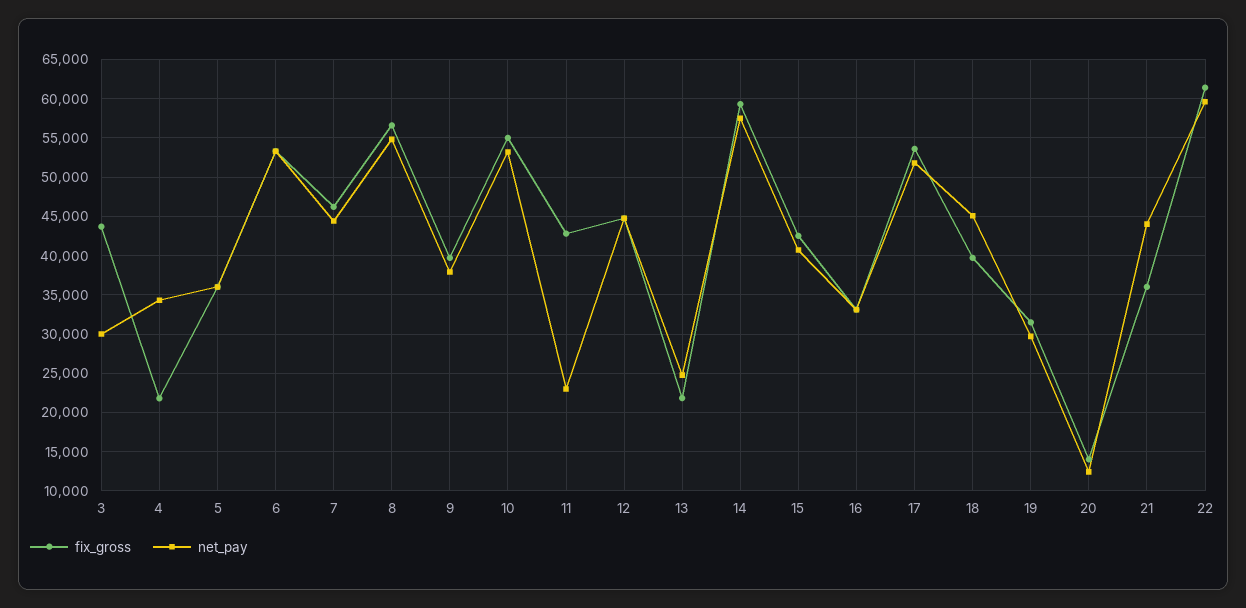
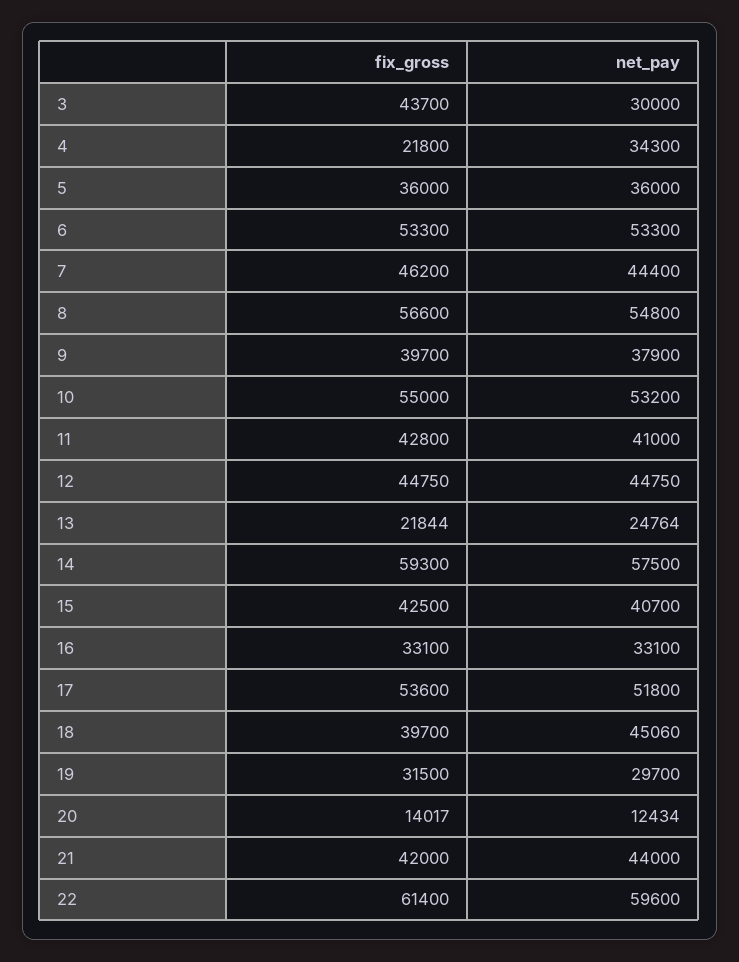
  {
    "fix_gross": {
      "3": 43700,
      "4": 21800,
      "5": 36000,
      "6": 53300,
      "7": 46200,
      "8": 56600,
      "9": 39700,
      "10": 55000,
      "11": 42800,
      "12": 44750,
      "13": 21844,
      "14": 59300,
      "15": 42500,
      "16": 33100,
      "17": 53600,
      "18": 39700,
      "19": 31500,
      "20": 14017,
-     "21": 36000,
+     "21": 42000,
      "22": 61400
    },
    "net_pay": {
      "3": 30000,
      "4": 34300,
      "5": 36000,
      "6": 53300,
      "7": 44400,
      "8": 54800,
      "9": 37900,
      "10": 53200,
-     "11": 23000,
+     "11": 41000,
      "12": 44750,
      "13": 24764,
      "14": 57500,
      "15": 40700,
      "16": 33100,
      "17": 51800,
      "18": 45060,
      "19": 29700,
      "20": 12434,
      "21": 44000,
      "22": 59600
    }
  }

